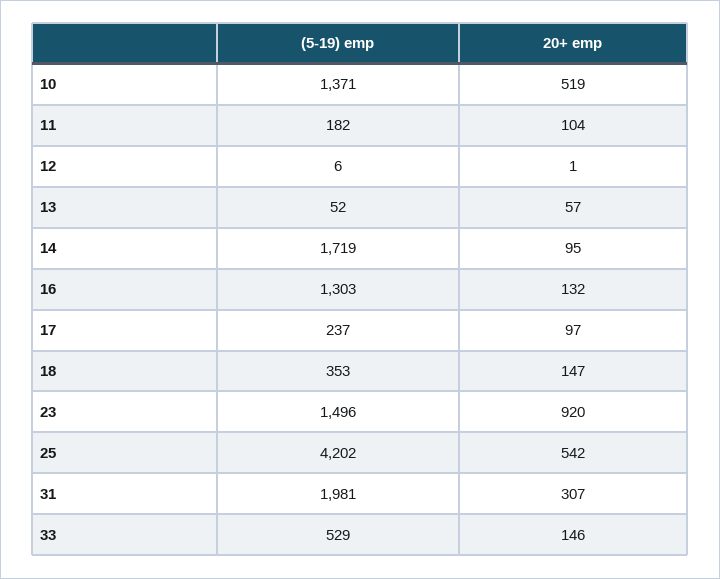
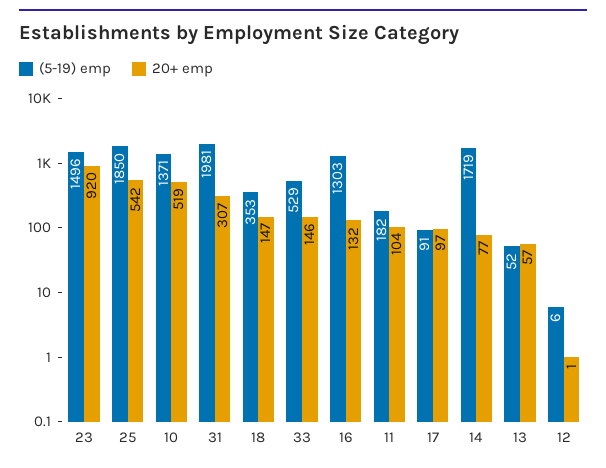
  {
    "(5-19) emp": {
      "10": 1371,
      "11": 182,
      "12": 6,
      "13": 52,
      "14": 1719,
      "16": 1303,
-     "17": 237,
+     "17": 91,
      "18": 353,
      "23": 1496,
-     "25": 4202,
+     "25": 1850,
      "31": 1981,
      "33": 529
    },
    "20+ emp": {
      "10": 519,
      "11": 104,
      "12": 1,
      "13": 57,
-     "14": 95,
+     "14": 77,
      "16": 132,
      "17": 97,
      "18": 147,
      "23": 920,
      "25": 542,
      "31": 307,
      "33": 146
    }
  }

